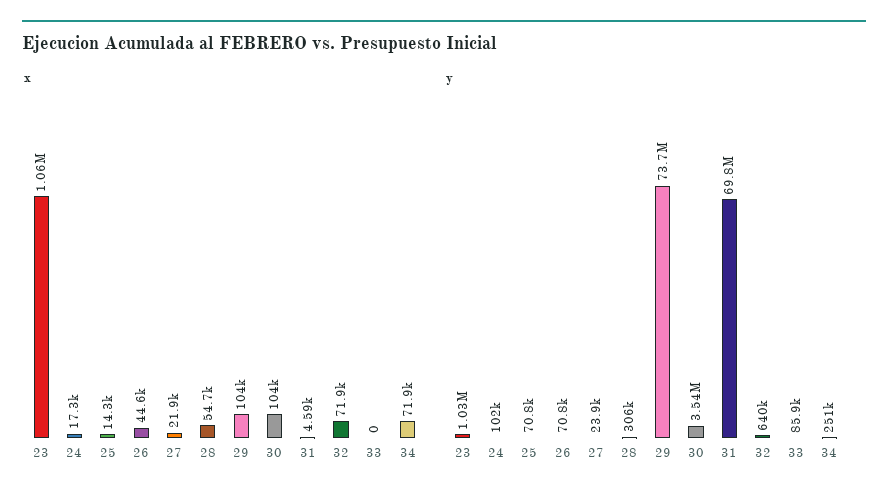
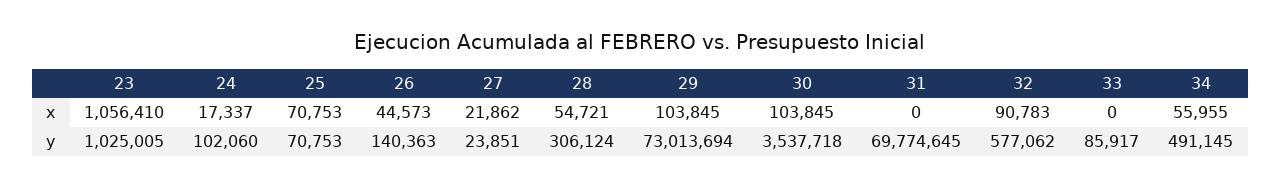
  {
    "x": {
      "23": 1056410,
      "24": 17337,
-     "25": 14300,
+     "25": 70753,
      "26": 44573,
      "27": 21862,
      "28": 54721,
      "29": 103845,
      "30": 103845,
-     "31": 4590,
+     "31": 0,
-     "32": 71900,
+     "32": 90783,
      "33": 0,
-     "34": 71900
+     "34": 55955
    },
    "y": {
      "23": 1025005,
      "24": 102060,
      "25": 70753,
-     "26": 70800,
+     "26": 140363,
      "27": 23851,
      "28": 306124,
-     "29": 73700000,
+     "29": 73013694,
      "30": 3537718,
      "31": 69774645,
-     "32": 640000,
+     "32": 577062,
      "33": 85917,
-     "34": 251000
+     "34": 491145
    }
  }

